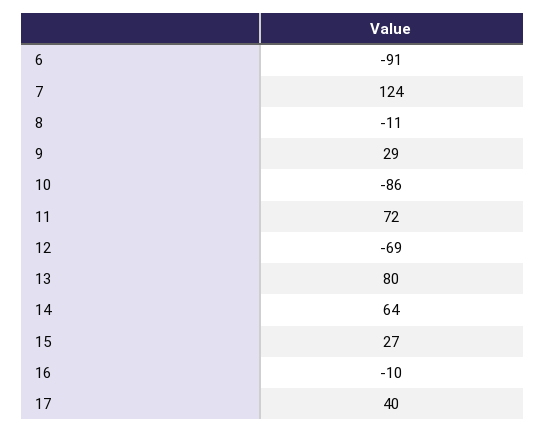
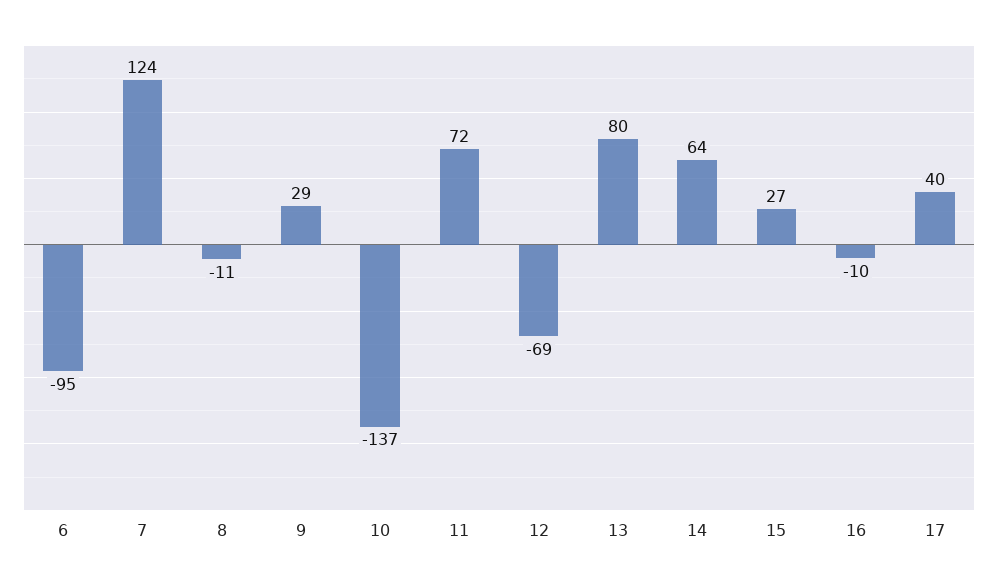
  {
-   "6": -91,
+   "6": -95,
    "7": 124,
    "8": -11,
    "9": 29,
-   "10": -86,
+   "10": -137,
    "11": 72,
    "12": -69,
    "13": 80,
    "14": 64,
    "15": 27,
    "16": -10,
    "17": 40
  }

